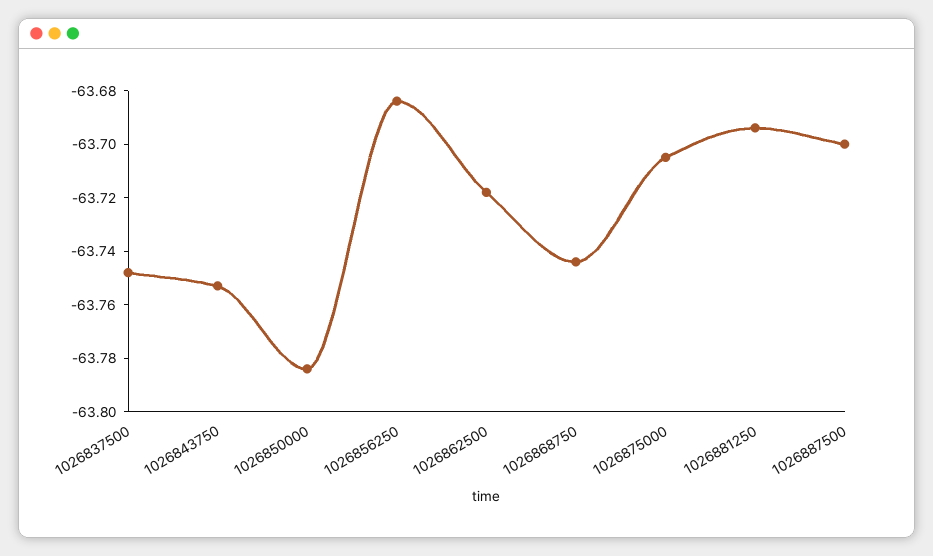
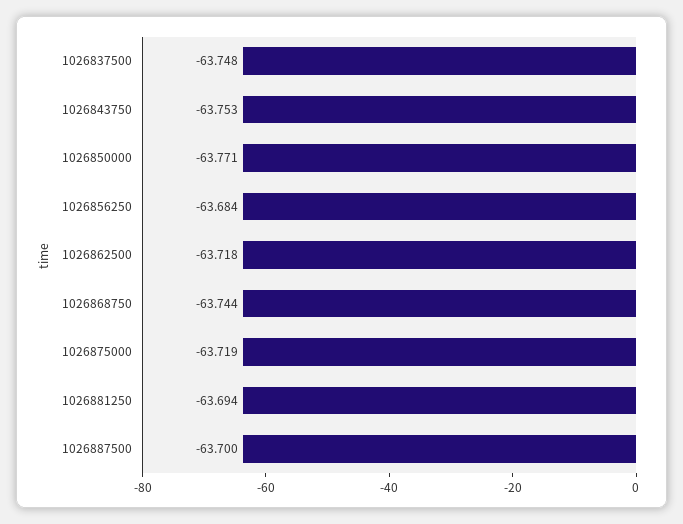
  {
    "1026837500": -63.748,
    "1026843750": -63.753,
-   "1026850000": -63.785,
+   "1026850000": -63.771,
    "1026856250": -63.684,
    "1026862500": -63.718,
    "1026868750": -63.744,
-   "1026875000": -63.705,
+   "1026875000": -63.719,
    "1026881250": -63.694,
    "1026887500": -63.7
  }

